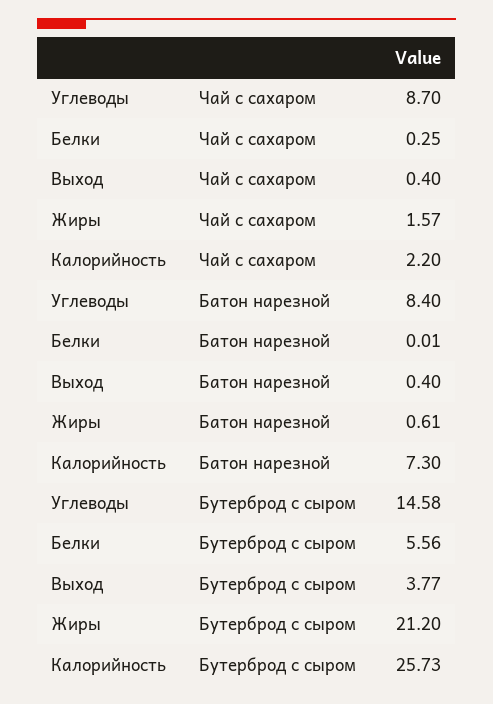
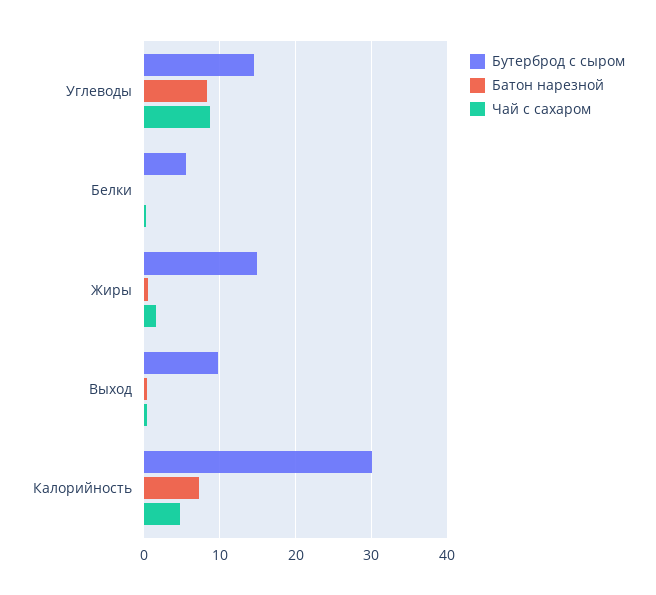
  {
    "Чай с сахаром": {
      "Углеводы": 8.7,
      "Белки": 0.25,
      "Выход": 0.4,
      "Жиры": 1.57,
-     "Калорийность": 2.2
+     "Калорийность": 5
    },
    "Батон нарезной": {
      "Углеводы": 8.4,
      "Белки": 0.01,
      "Выход": 0.4,
      "Жиры": 0.61,
      "Калорийность": 7.3
    },
    "Бутерброд с сыром": {
      "Углеводы": 14.58,
      "Белки": 5.56,
-     "Выход": 3.77,
+     "Выход": 10,
-     "Жиры": 21.2,
+     "Жиры": 15,
-     "Калорийность": 25.73
+     "Калорийность": 30
    }
  }

